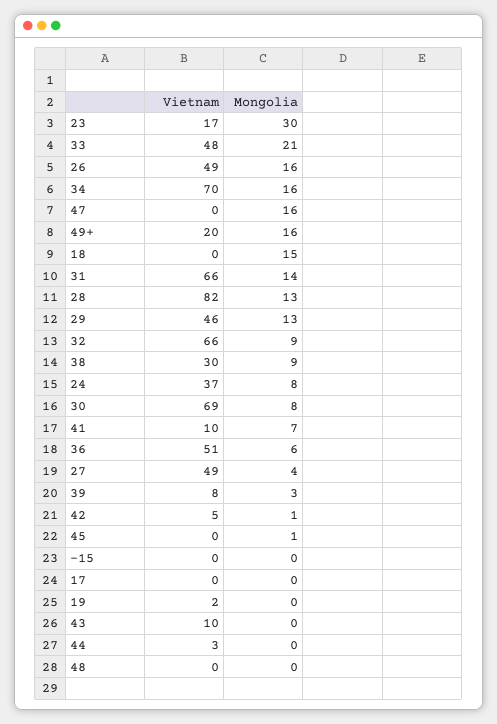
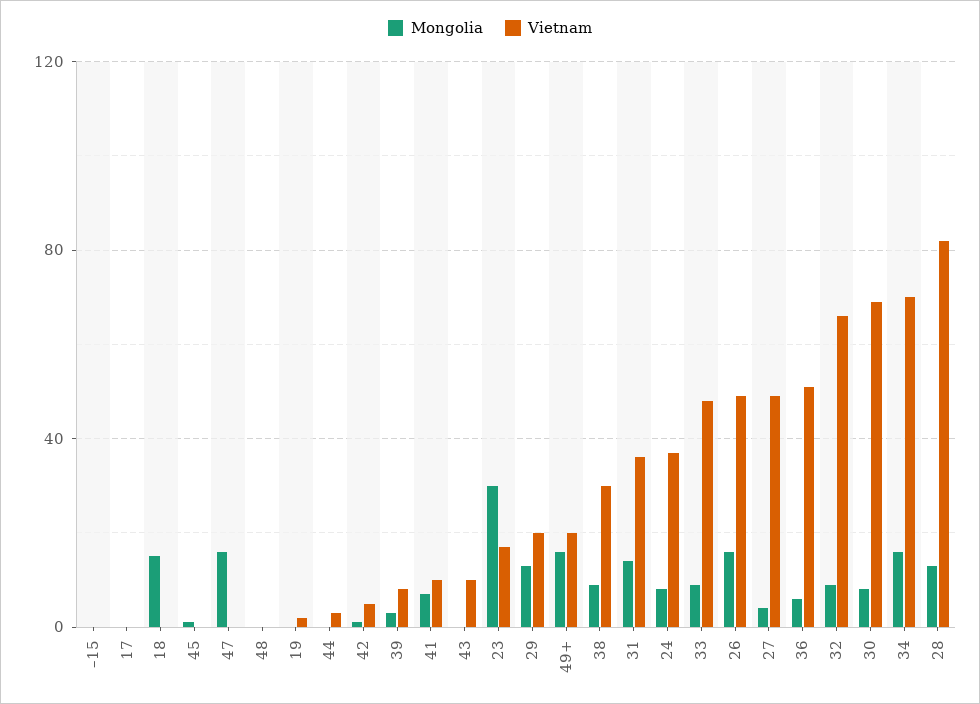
  {
    "Vietnam": {
      "23": 17,
      "33": 48,
      "26": 49,
      "34": 70,
      "47": 0,
      "49+": 20,
      "18": 0,
-     "31": 66,
+     "31": 35,
      "28": 82,
-     "29": 46,
+     "29": 20,
      "32": 66,
      "38": 30,
      "24": 37,
      "30": 69,
      "41": 10,
      "36": 51,
      "27": 49,
      "39": 8,
      "42": 5,
      "45": 0,
      "–15": 0,
      "17": 0,
      "19": 2,
      "43": 10,
      "44": 3,
      "48": 0
    },
    "Mongolia": {
      "23": 30,
-     "33": 21,
+     "33": 10,
      "26": 16,
      "34": 16,
      "47": 16,
      "49+": 16,
      "18": 15,
      "31": 14,
      "28": 13,
      "29": 13,
      "32": 9,
      "38": 9,
      "24": 8,
      "30": 8,
      "41": 7,
      "36": 6,
      "27": 4,
      "39": 3,
      "42": 1,
      "45": 1,
      "–15": 0,
      "17": 0,
      "19": 0,
      "43": 0,
      "44": 0,
      "48": 0
    }
  }

